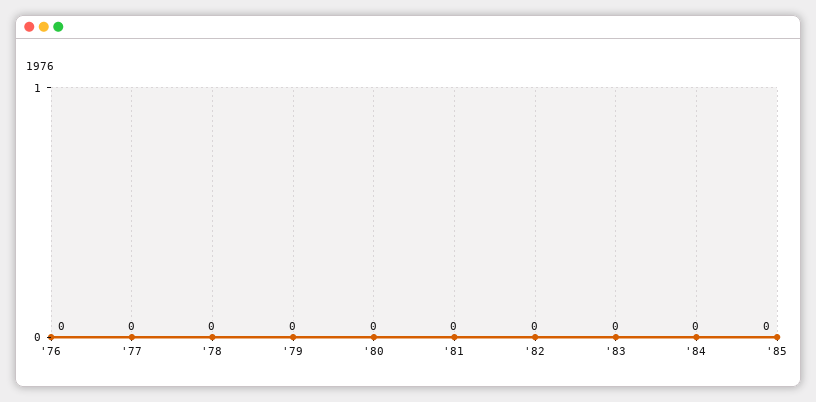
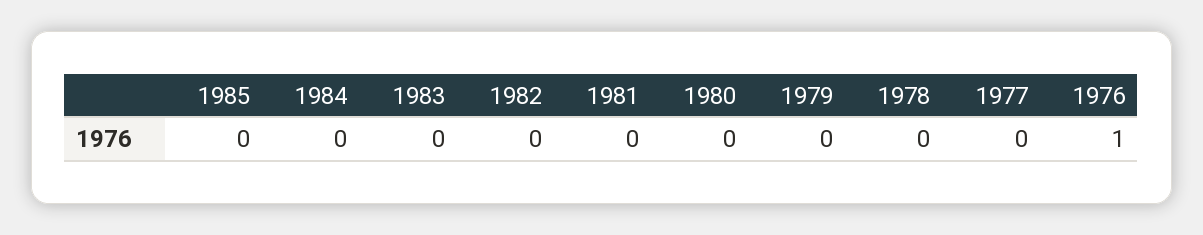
  {
-   "'76": 0,
+   "'76": 1,
    "'77": 0,
    "'78": 0,
    "'79": 0,
    "'80": 0,
    "'81": 0,
    "'82": 0,
    "'83": 0,
    "'84": 0,
    "'85": 0
  }

